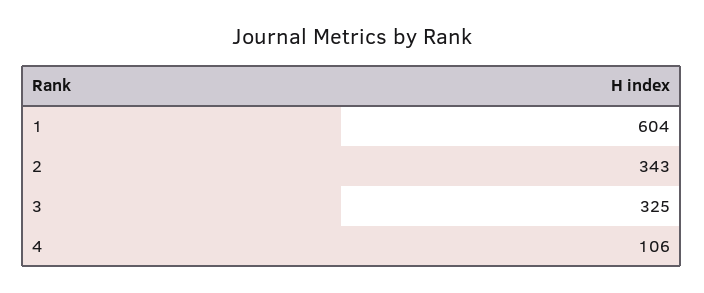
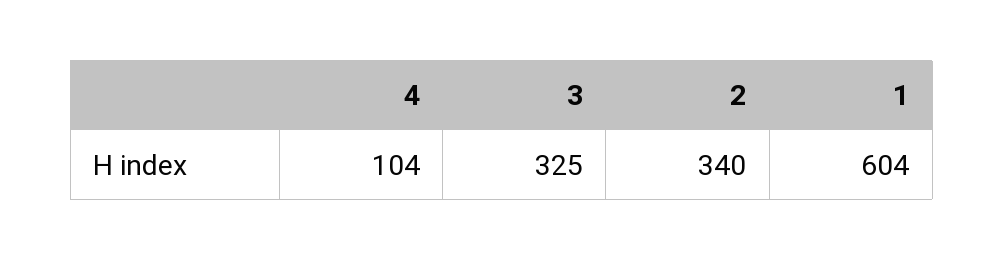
  {
    "1": 604,
-   "2": 343,
+   "2": 340,
    "3": 325,
-   "4": 106
+   "4": 104
  }

